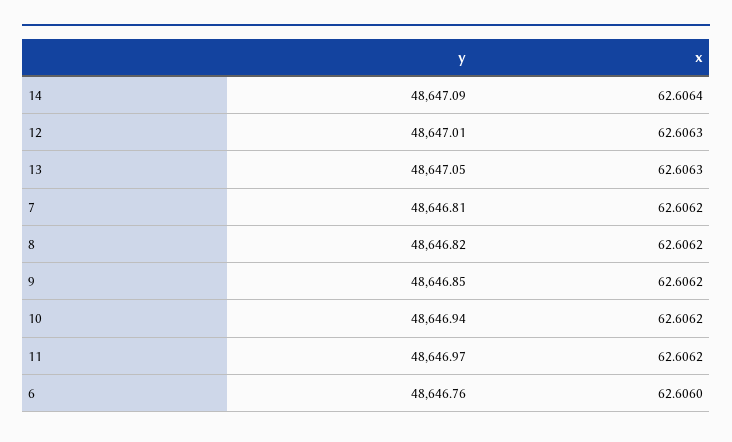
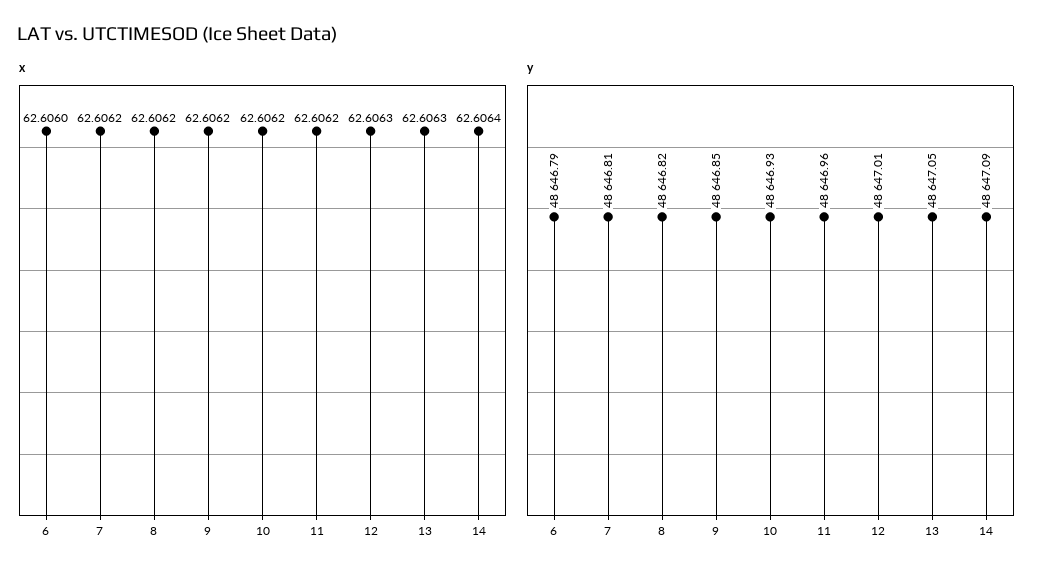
  {
    "y": {
      "14": 48647.09,
      "12": 48647.01,
      "13": 48647.05,
      "7": 48646.81,
      "8": 48646.82,
      "9": 48646.85,
-     "10": 48646.94,
+     "10": 48646.93,
-     "11": 48646.97,
+     "11": 48646.96,
-     "6": 48646.76
+     "6": 48646.79
    },
    "x": {
      "14": 62.6064,
      "12": 62.6063,
      "13": 62.6063,
      "7": 62.6062,
      "8": 62.6062,
      "9": 62.6062,
      "10": 62.6062,
      "11": 62.6062,
      "6": 62.606
    }
  }

